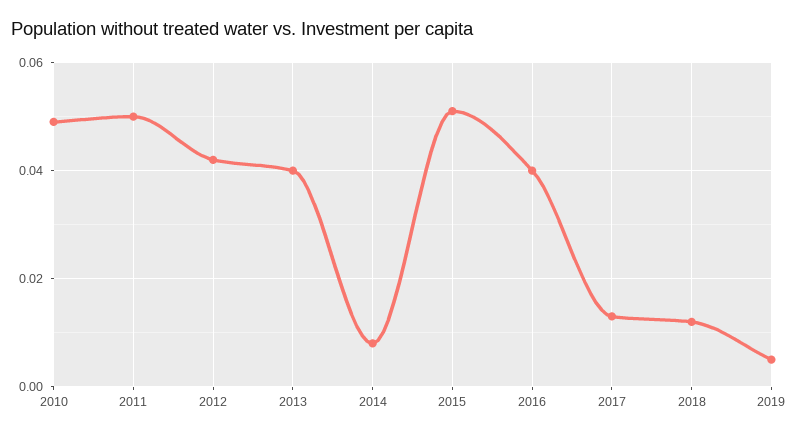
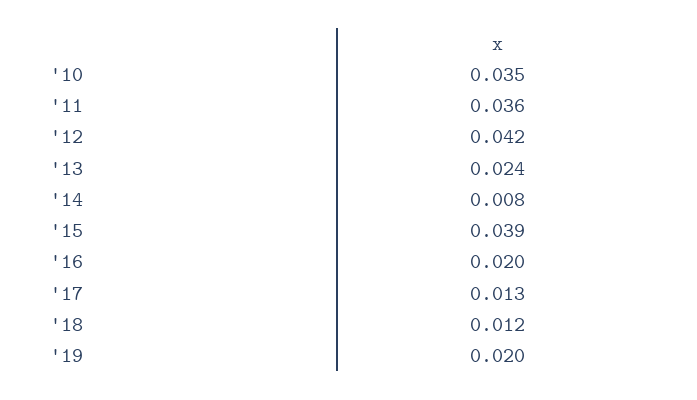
  {
-   "2010": 0.05,
+   "2010": 0.035,
-   "2011": 0.05,
+   "2011": 0.036,
    "2012": 0.042,
-   "2013": 0.04,
+   "2013": 0.024,
    "2014": 0.008,
-   "2015": 0.05,
+   "2015": 0.039,
-   "2016": 0.04,
+   "2016": 0.02,
    "2017": 0.013,
    "2018": 0.012,
-   "2019": 0.005
+   "2019": 0.02
  }

